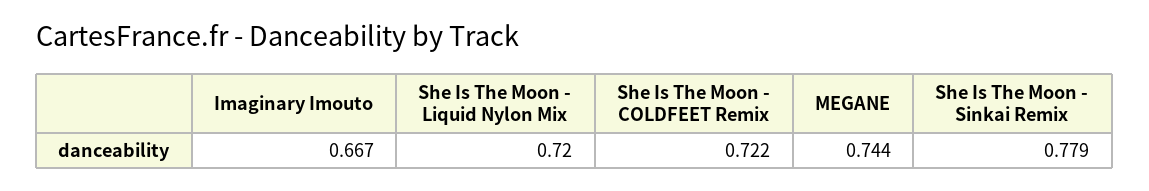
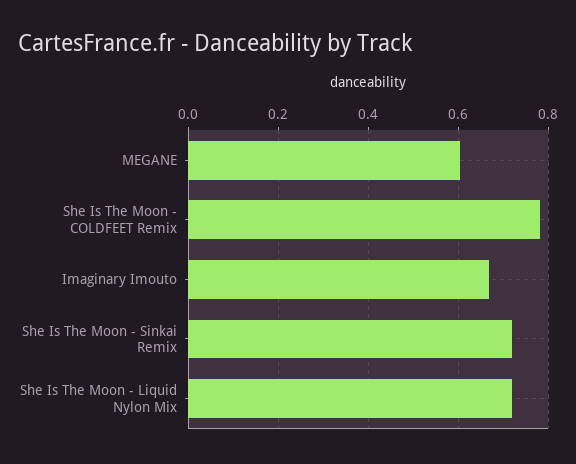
  {
    "Imaginary Imouto": 0.667,
    "She Is The Moon - Liquid Nylon Mix": 0.72,
-   "She Is The Moon - COLDFEET Remix": 0.722,
+   "She Is The Moon - COLDFEET Remix": 0.78,
-   "MEGANE": 0.744,
+   "MEGANE": 0.6,
-   "She Is The Moon - Sinkai Remix": 0.779
+   "She Is The Moon - Sinkai Remix": 0.72
  }

